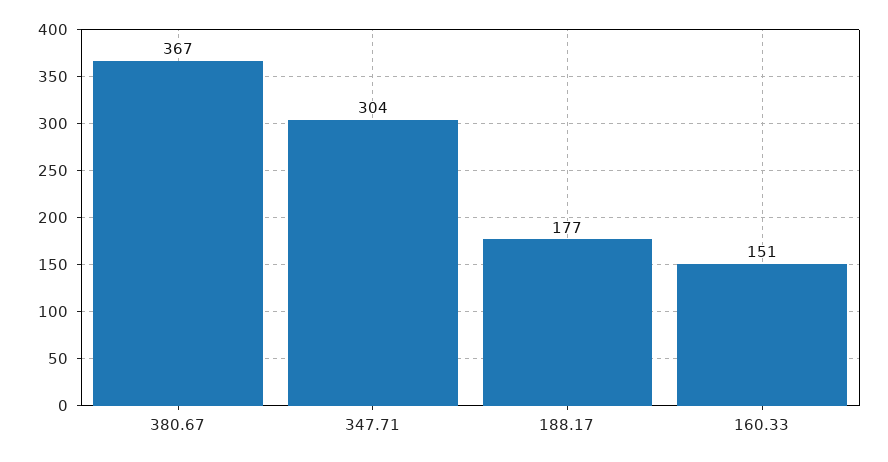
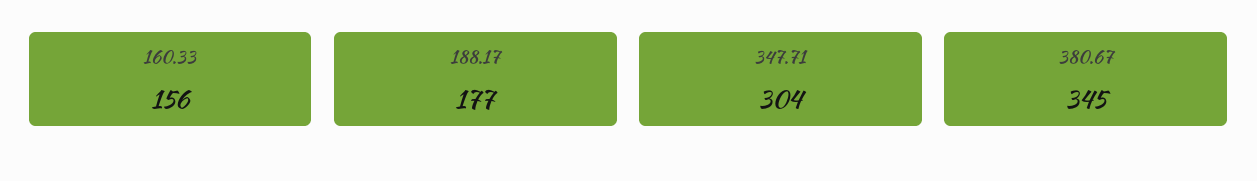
  {
-   "380.67": 367,
+   "380.67": 345,
    "347.71": 304,
    "188.17": 177,
-   "160.33": 151
+   "160.33": 156
  }

